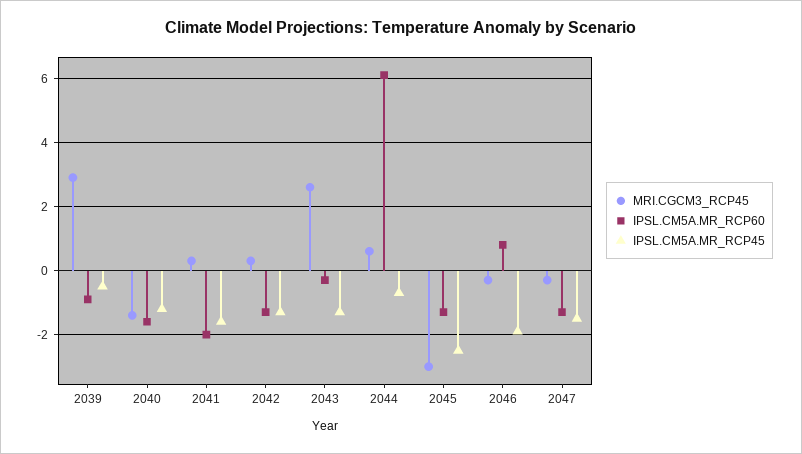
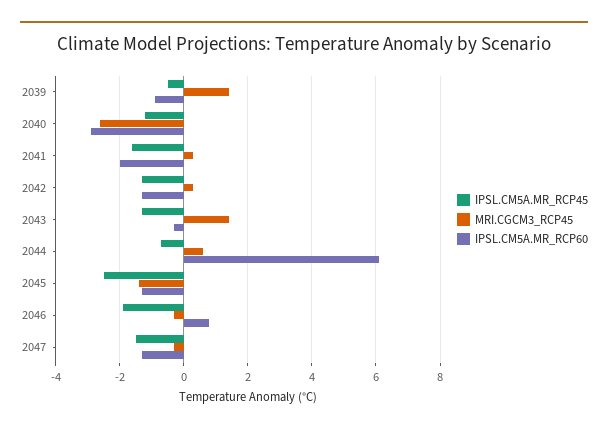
  {
    "MRI.CGCM3_RCP45": {
-     "2039": 3,
+     "2039": 1.5,
-     "2040": -1.5,
+     "2040": -2.5,
      "2041": 0.5,
      "2042": 0.5,
-     "2043": 2.5,
+     "2043": 1.5,
      "2044": 0.5,
-     "2045": -3,
+     "2045": -1.5,
      "2046": -0.5,
      "2047": -0.5
    },
    "IPSL.CM5A.MR_RCP60": {
      "2039": -1,
-     "2040": -1.5,
+     "2040": -3,
      "2041": -2,
      "2042": -1.5,
      "2043": -0.5,
      "2044": 6,
      "2045": -1.5,
      "2046": 1,
      "2047": -1.5
    },
    "IPSL.CM5A.MR_RCP45": {
      "2039": -0.5,
      "2040": -1,
      "2041": -1.5,
      "2042": -1.5,
      "2043": -1.5,
      "2044": -0.5,
      "2045": -2.5,
      "2046": -2,
      "2047": -1.5
    }
  }

